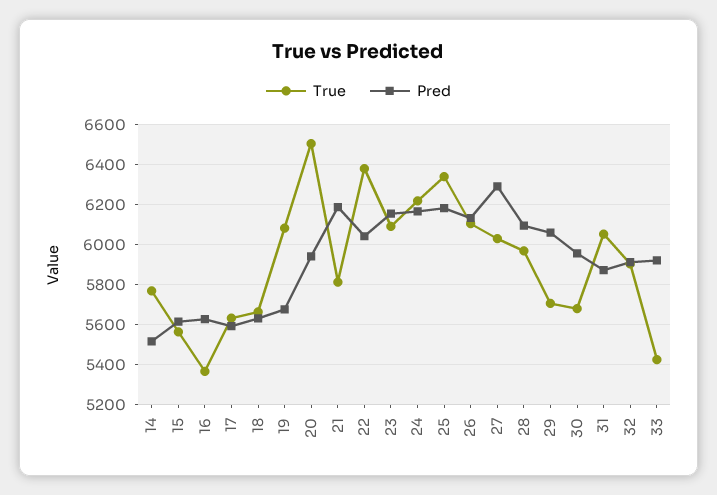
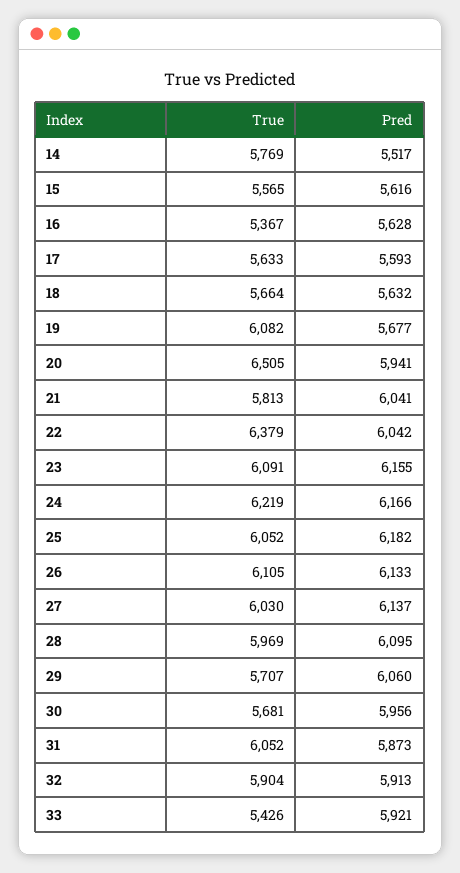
  {
    "True": {
      "14": 5769,
      "15": 5565,
      "16": 5367,
      "17": 5633,
      "18": 5664,
      "19": 6082,
      "20": 6505,
      "21": 5813,
      "22": 6379,
      "23": 6091,
      "24": 6219,
-     "25": 6350,
+     "25": 6052,
      "26": 6105,
      "27": 6030,
      "28": 5969,
      "29": 5707,
      "30": 5681,
      "31": 6052,
      "32": 5904,
      "33": 5426
    },
    "Pred": {
      "14": 5517,
      "15": 5616,
      "16": 5628,
      "17": 5593,
      "18": 5632,
      "19": 5677,
      "20": 5941,
-     "21": 6200,
+     "21": 6041,
      "22": 6042,
      "23": 6155,
      "24": 6166,
      "25": 6182,
      "26": 6133,
-     "27": 6300,
+     "27": 6137,
      "28": 6095,
      "29": 6060,
      "30": 5956,
      "31": 5873,
      "32": 5913,
      "33": 5921
    }
  }

